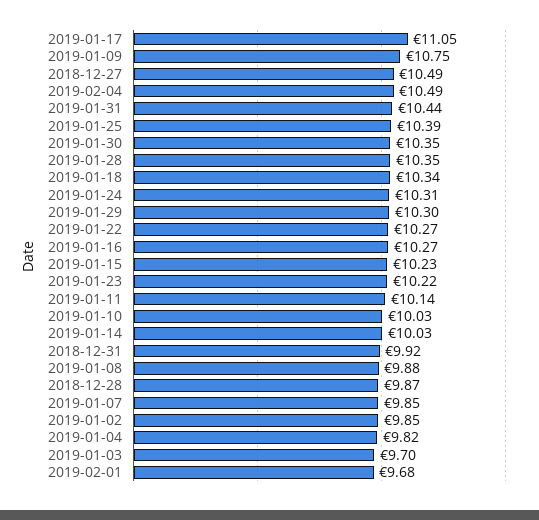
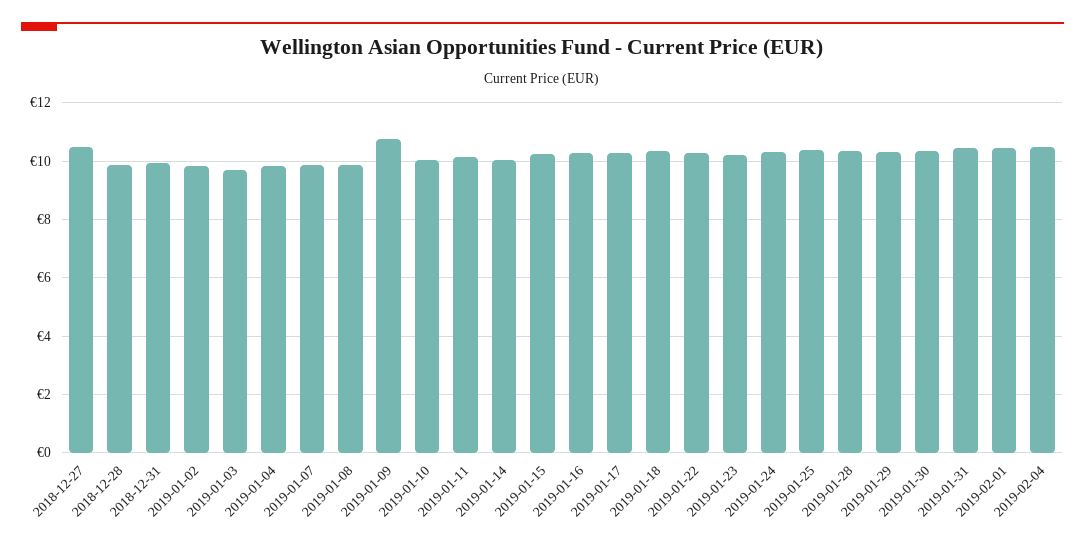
  {
-   "2019-01-17": 11.05,
+   "2019-01-17": 10.25,
    "2019-01-09": 10.75,
    "2018-12-27": 10.49,
    "2019-02-04": 10.49,
    "2019-01-31": 10.44,
    "2019-01-25": 10.39,
    "2019-01-30": 10.35,
    "2019-01-28": 10.35,
    "2019-01-18": 10.34,
    "2019-01-24": 10.31,
    "2019-01-29": 10.3,
    "2019-01-22": 10.27,
    "2019-01-16": 10.27,
    "2019-01-15": 10.23,
    "2019-01-23": 10.22,
    "2019-01-11": 10.14,
    "2019-01-10": 10.03,
    "2019-01-14": 10.03,
    "2018-12-31": 9.92,
    "2019-01-08": 9.88,
    "2018-12-28": 9.87,
    "2019-01-07": 9.85,
    "2019-01-02": 9.85,
    "2019-01-04": 9.82,
    "2019-01-03": 9.7,
-   "2019-02-01": 9.68
+   "2019-02-01": 10.5
  }

